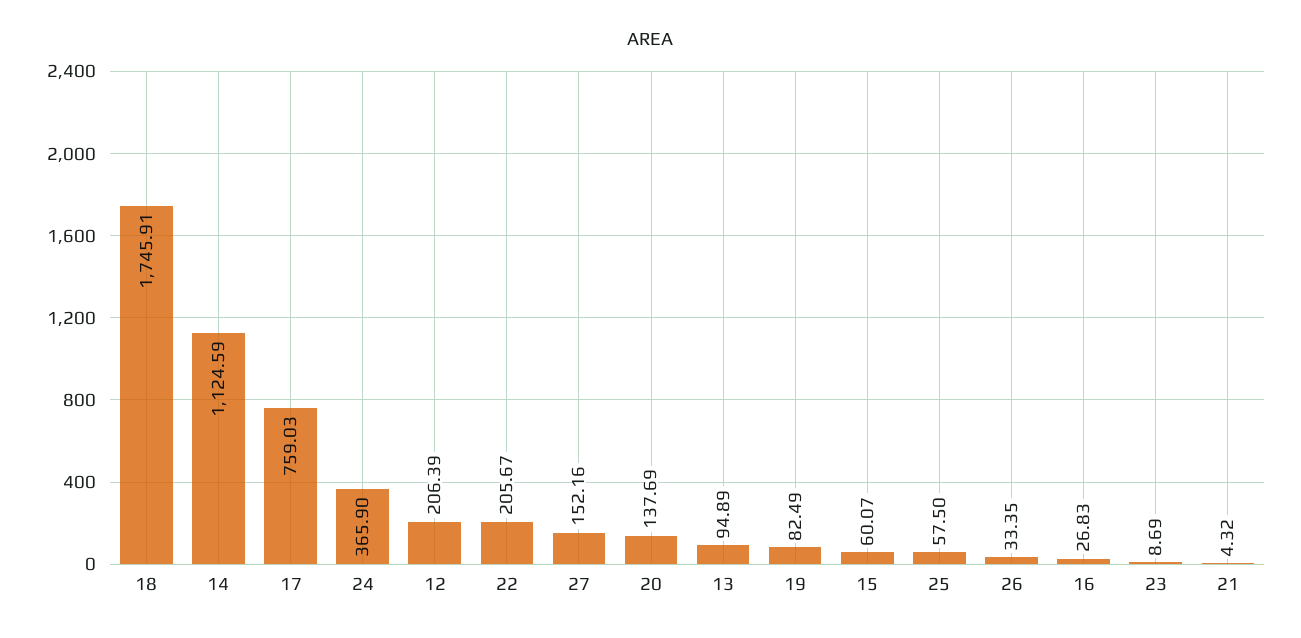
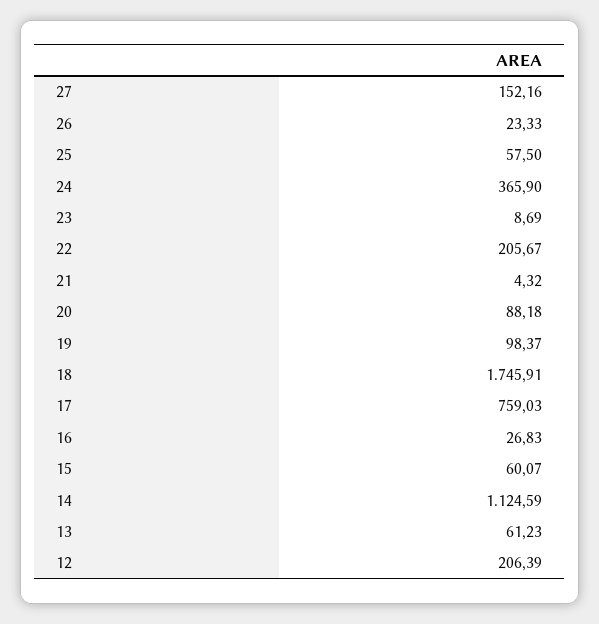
  {
    "18": 1745.91,
    "14": 1124.59,
    "17": 759.03,
    "24": 365.9,
    "12": 206.39,
    "22": 205.67,
    "27": 152.16,
-   "20": 137.69,
+   "20": 88.18,
-   "13": 94.89,
+   "13": 61.23,
-   "19": 82.49,
+   "19": 98.37,
    "15": 60.07,
    "25": 57.5,
-   "26": 33.35,
+   "26": 23.33,
    "16": 26.83,
    "23": 8.69,
    "21": 4.32
  }

